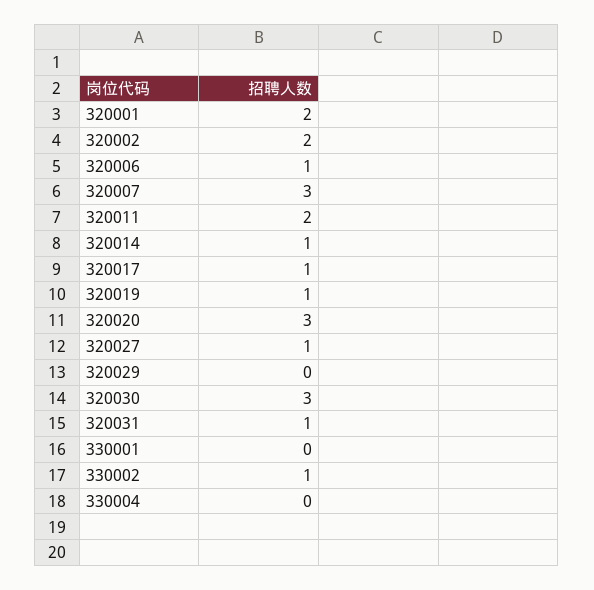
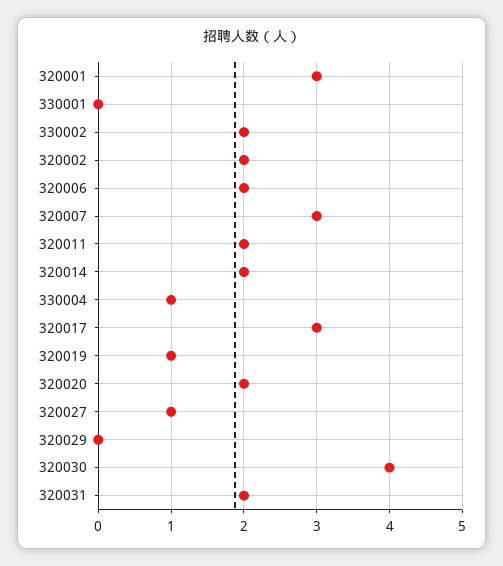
  {
-   "320001": 2,
+   "320001": 3,
    "320002": 2,
-   "320006": 1,
+   "320006": 2,
    "320007": 3,
    "320011": 2,
-   "320014": 1,
+   "320014": 2,
-   "320017": 1,
+   "320017": 3,
    "320019": 1,
-   "320020": 3,
+   "320020": 2,
    "320027": 1,
    "320029": 0,
-   "320030": 3,
+   "320030": 4,
-   "320031": 1,
+   "320031": 2,
    "330001": 0,
-   "330002": 1,
+   "330002": 2,
-   "330004": 0
+   "330004": 1
  }

